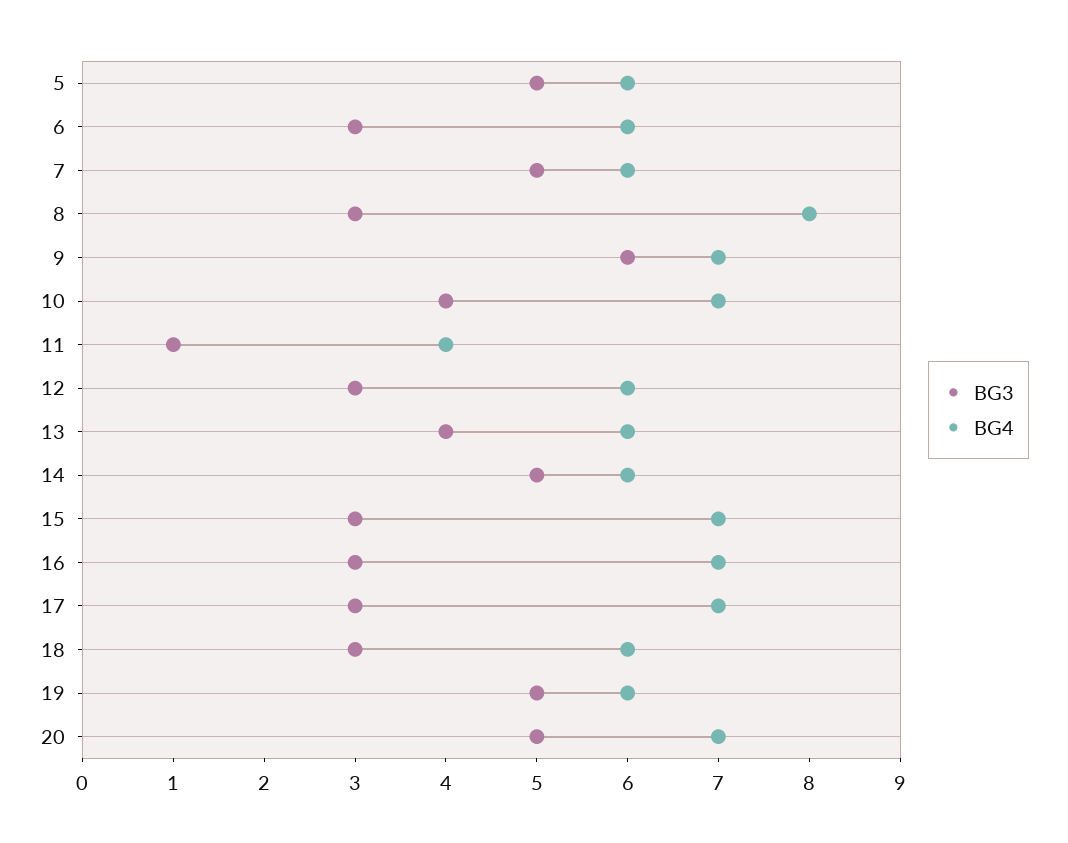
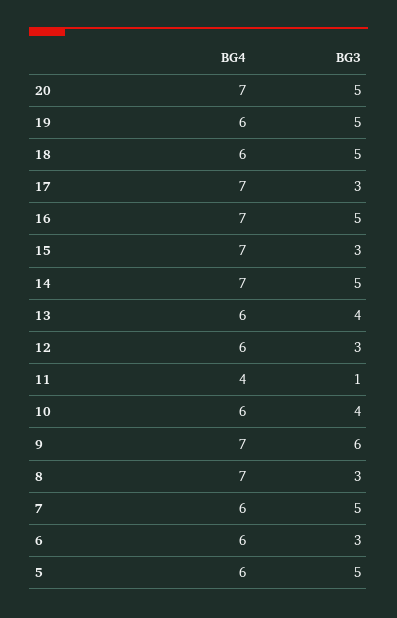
  {
    "BG3": {
      "5": 5,
      "6": 3,
      "7": 5,
      "8": 3,
      "9": 6,
      "10": 4,
      "11": 1,
      "12": 3,
      "13": 4,
      "14": 5,
      "15": 3,
-     "16": 3,
+     "16": 5,
      "17": 3,
-     "18": 3,
+     "18": 5,
      "19": 5,
      "20": 5
    },
    "BG4": {
      "5": 6,
      "6": 6,
      "7": 6,
-     "8": 8,
+     "8": 7,
      "9": 7,
-     "10": 7,
+     "10": 6,
      "11": 4,
      "12": 6,
      "13": 6,
-     "14": 6,
+     "14": 7,
      "15": 7,
      "16": 7,
      "17": 7,
      "18": 6,
      "19": 6,
      "20": 7
    }
  }

